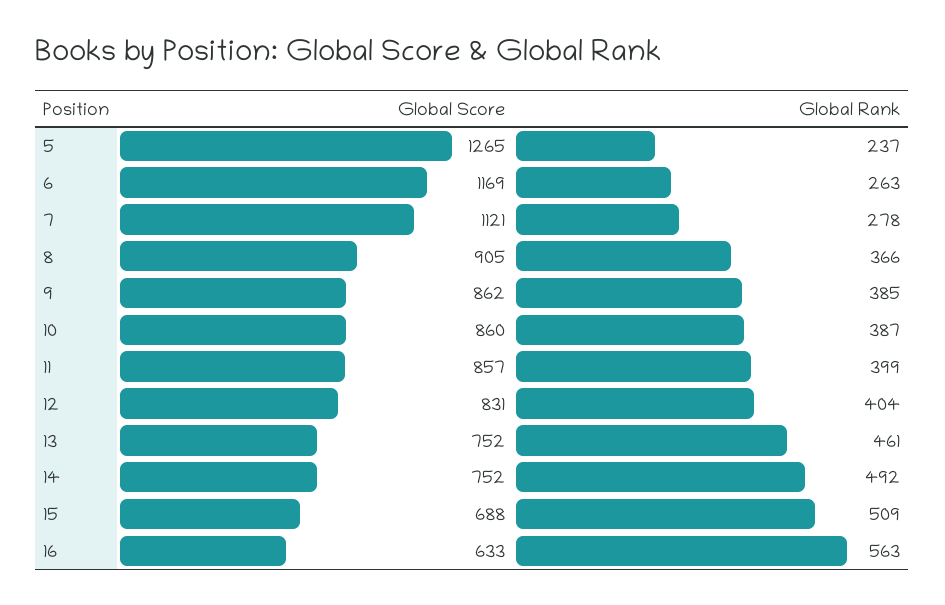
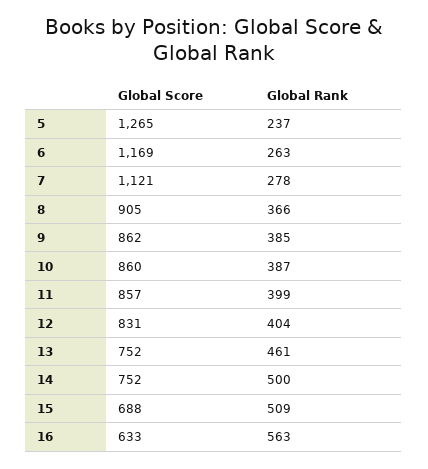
  {
    "Global Score": {
      "5": 1265,
      "6": 1169,
      "7": 1121,
      "8": 905,
      "9": 862,
      "10": 860,
      "11": 857,
      "12": 831,
      "13": 752,
      "14": 752,
      "15": 688,
      "16": 633
    },
    "Global Rank": {
      "5": 237,
      "6": 263,
      "7": 278,
      "8": 366,
      "9": 385,
      "10": 387,
      "11": 399,
      "12": 404,
      "13": 461,
-     "14": 492,
+     "14": 500,
      "15": 509,
      "16": 563
    }
  }

